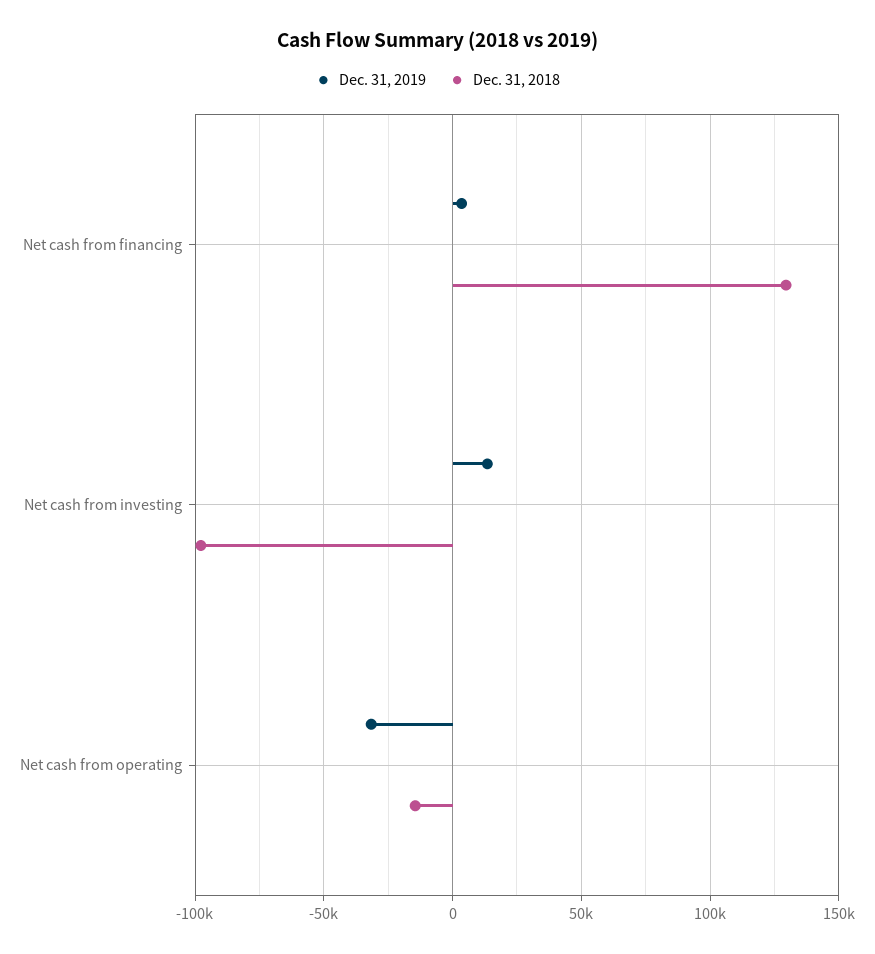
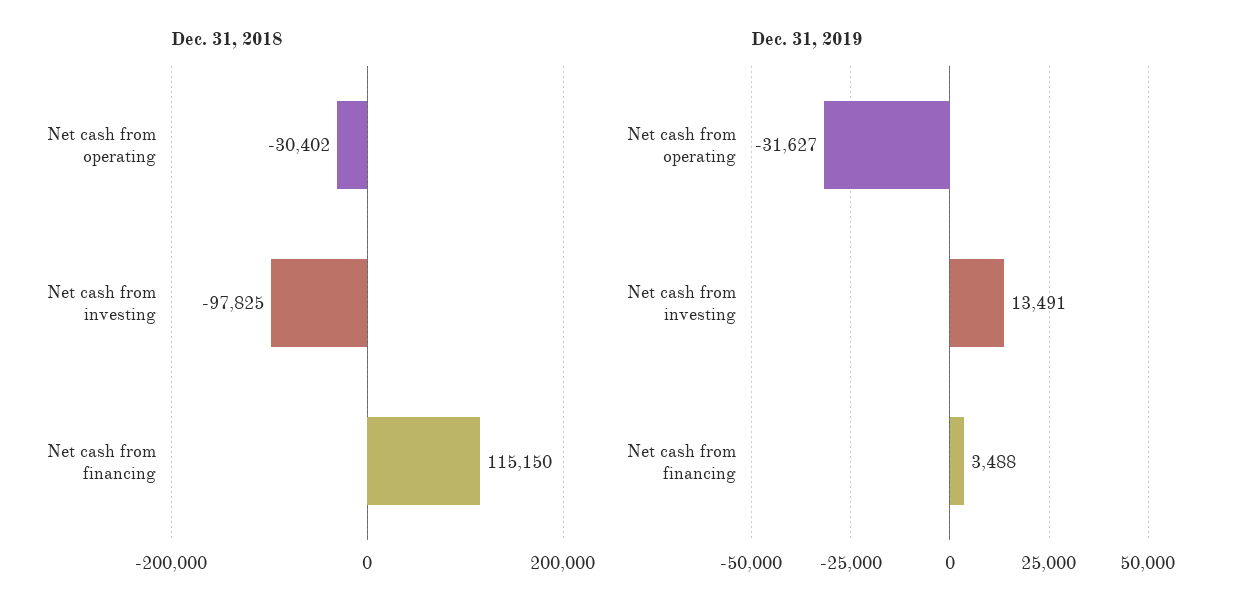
  {
    "Dec. 31, 2019": {
      "Net cash from financing": 3488,
      "Net cash from investing": 13491,
      "Net cash from operating": -31627
    },
    "Dec. 31, 2018": {
-     "Net cash from financing": 130000,
+     "Net cash from financing": 115150,
      "Net cash from investing": -97825,
-     "Net cash from operating": -15000
+     "Net cash from operating": -30402
    }
  }

